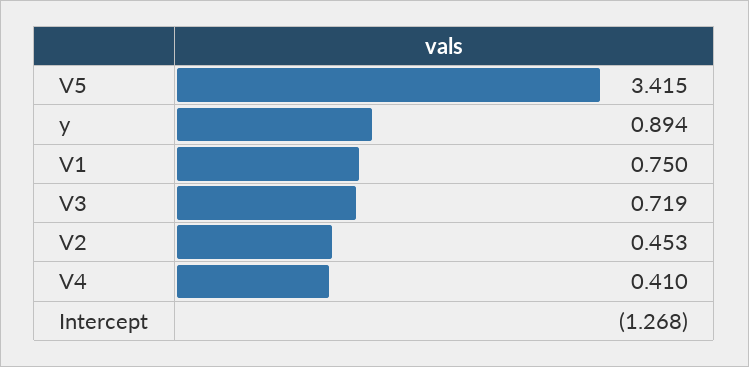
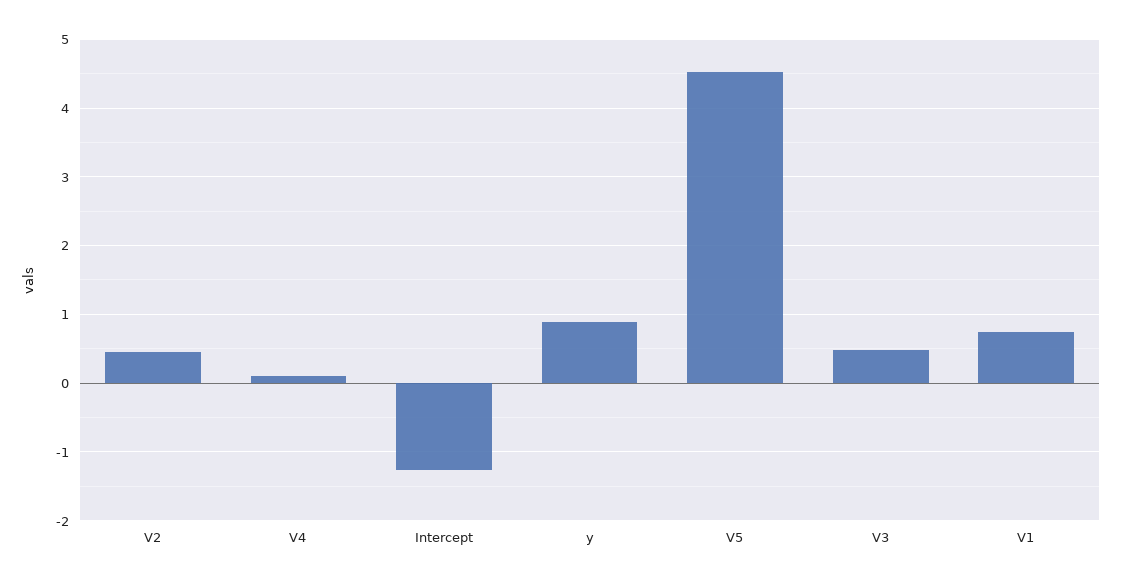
  {
-   "V5": 3.415,
+   "V5": 4.5,
    "y": 0.894,
    "V1": 0.75,
-   "V3": 0.719,
+   "V3": 0.5,
    "V2": 0.453,
-   "V4": 0.41,
+   "V4": 0.1,
    "Intercept": -1.268
  }

